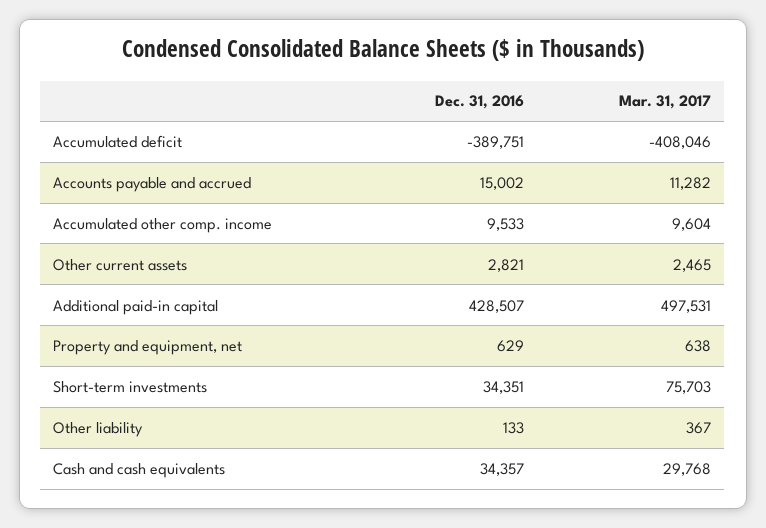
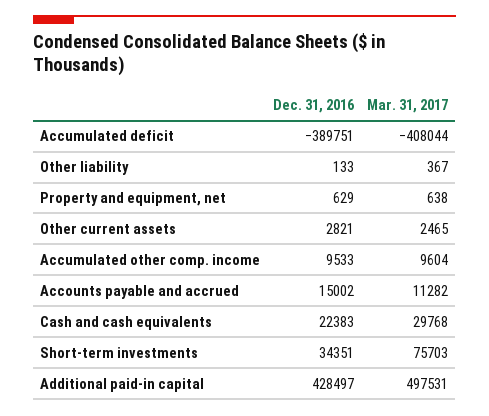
  {
    "Dec. 31, 2016": {
      "Accumulated deficit": -389751,
      "Accounts payable and accrued": 15002,
      "Accumulated other comp. income": 9533,
      "Other current assets": 2821,
-     "Additional paid-in capital": 428507,
+     "Additional paid-in capital": 428497,
      "Property and equipment, net": 629,
      "Short-term investments": 34351,
      "Other liability": 133,
-     "Cash and cash equivalents": 34357
+     "Cash and cash equivalents": 22383
    },
    "Mar. 31, 2017": {
-     "Accumulated deficit": -408046,
+     "Accumulated deficit": -408044,
      "Accounts payable and accrued": 11282,
      "Accumulated other comp. income": 9604,
      "Other current assets": 2465,
      "Additional paid-in capital": 497531,
      "Property and equipment, net": 638,
      "Short-term investments": 75703,
      "Other liability": 367,
      "Cash and cash equivalents": 29768
    }
  }

